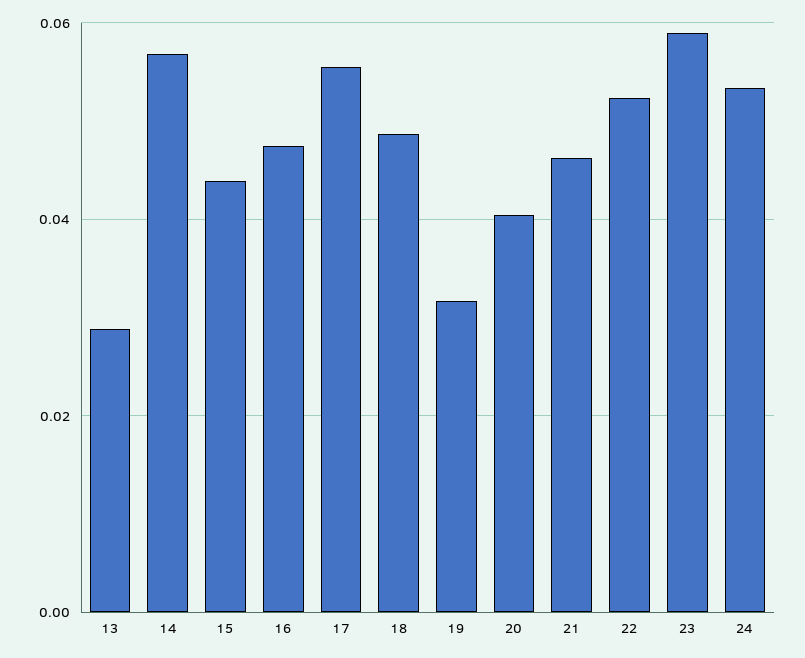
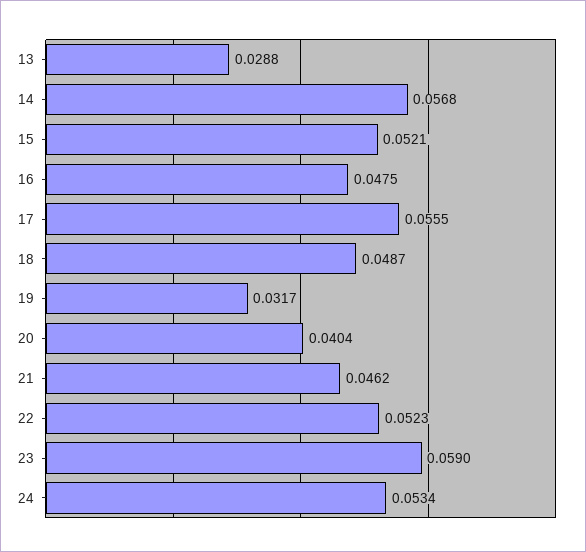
  {
    "13": 0.0288,
    "14": 0.0568,
-   "15": 0.044,
+   "15": 0.0521,
    "16": 0.0475,
    "17": 0.0555,
    "18": 0.0487,
    "19": 0.0317,
    "20": 0.0404,
    "21": 0.0462,
    "22": 0.0523,
    "23": 0.059,
    "24": 0.0534
  }

